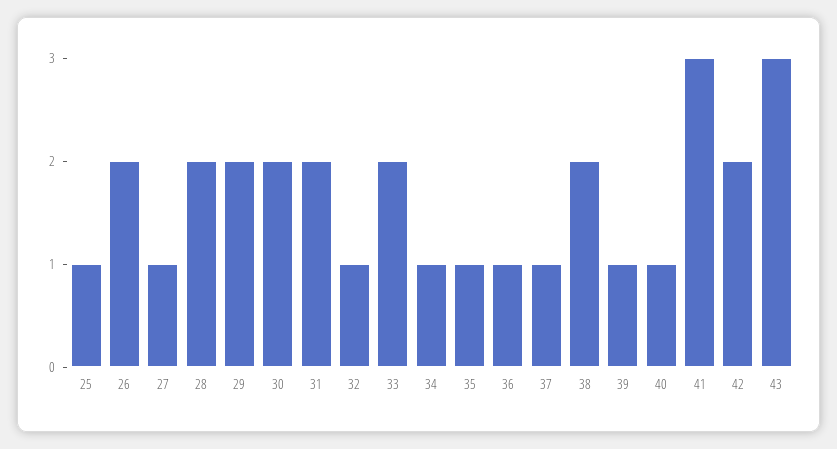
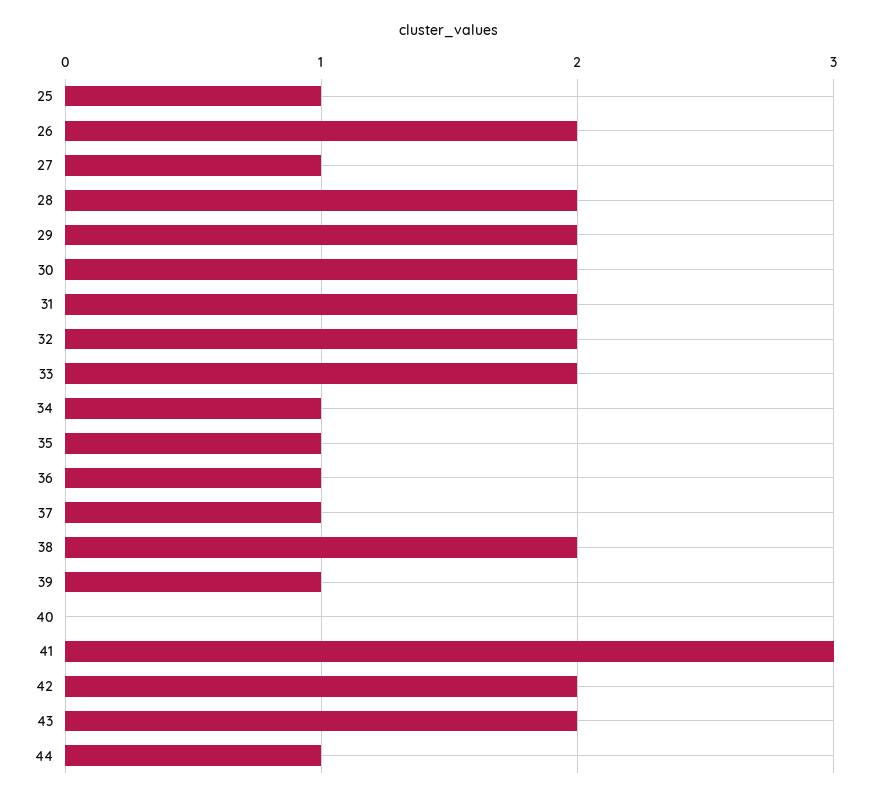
  {
    "25": 1,
    "26": 2,
    "27": 1,
    "28": 2,
    "29": 2,
    "30": 2,
    "31": 2,
-   "32": 1,
+   "32": 2,
    "33": 2,
    "34": 1,
    "35": 1,
    "36": 1,
    "37": 1,
    "38": 2,
    "39": 1,
-   "40": 1,
+   "40": 0,
    "41": 3,
    "42": 2,
-   "43": 3
+   "43": 2,
+   "44": 1
  }

